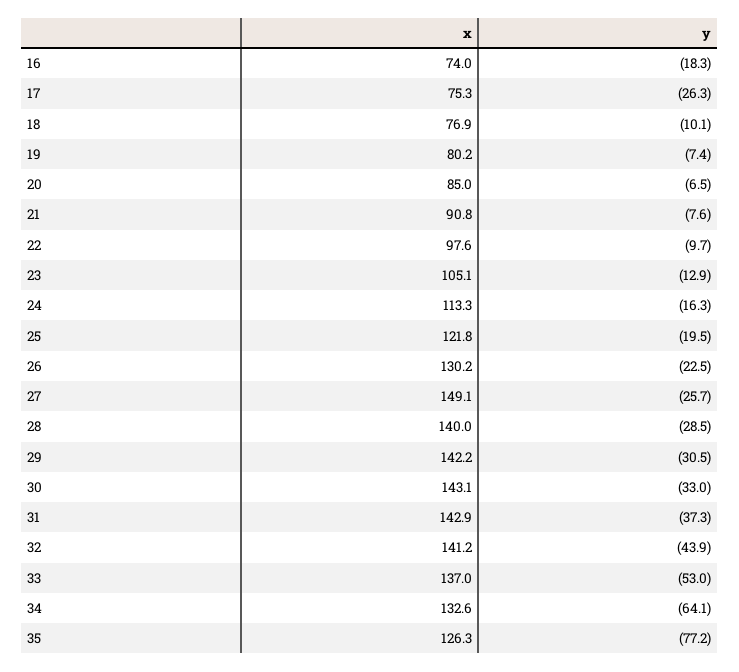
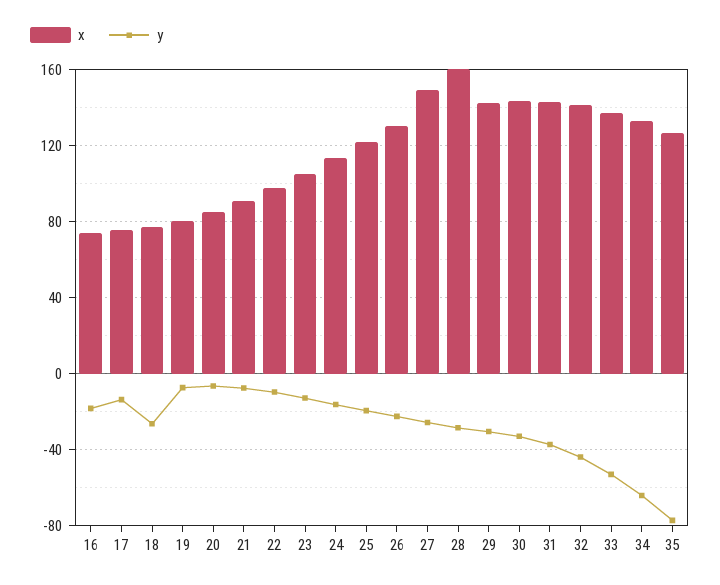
  {
    "x": {
      "16": 74,
      "17": 75.3,
      "18": 76.9,
      "19": 80.2,
      "20": 85,
      "21": 90.8,
      "22": 97.6,
      "23": 105.1,
      "24": 113.3,
      "25": 121.8,
      "26": 130.2,
      "27": 149.1,
-     "28": 140,
+     "28": 160,
      "29": 142.2,
      "30": 143.1,
      "31": 142.9,
      "32": 141.2,
      "33": 137,
      "34": 132.6,
      "35": 126.3
    },
    "y": {
      "16": -18.3,
-     "17": -26.3,
+     "17": -15,
-     "18": -10.1,
+     "18": -25,
      "19": -7.4,
      "20": -6.5,
      "21": -7.6,
      "22": -9.7,
      "23": -12.9,
      "24": -16.3,
      "25": -19.5,
      "26": -22.5,
      "27": -25.7,
      "28": -28.5,
      "29": -30.5,
      "30": -33,
      "31": -37.3,
      "32": -43.9,
      "33": -53,
      "34": -64.1,
      "35": -77.2
    }
  }

